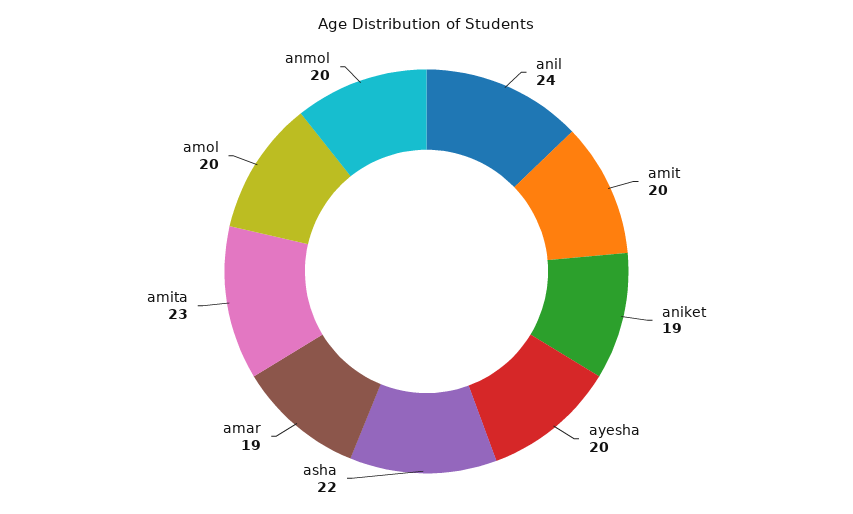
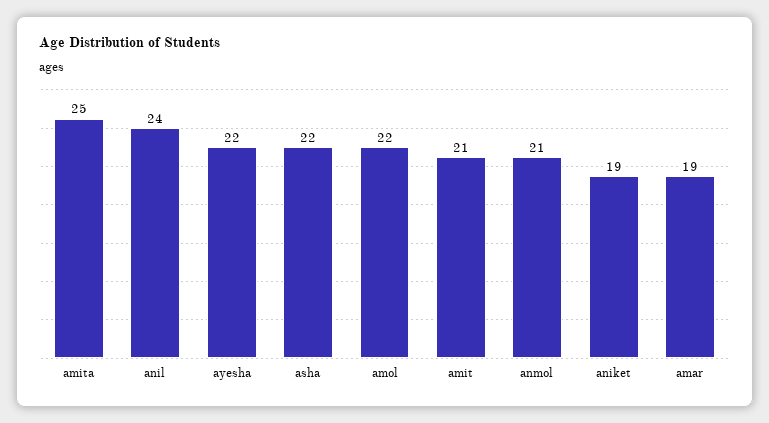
  {
    "anil": 24,
-   "amit": 20,
+   "amit": 21,
    "aniket": 19,
-   "ayesha": 20,
+   "ayesha": 22,
    "asha": 22,
    "amar": 19,
-   "amita": 23,
+   "amita": 25,
-   "amol": 20,
+   "amol": 22,
-   "anmol": 20
+   "anmol": 21
  }

